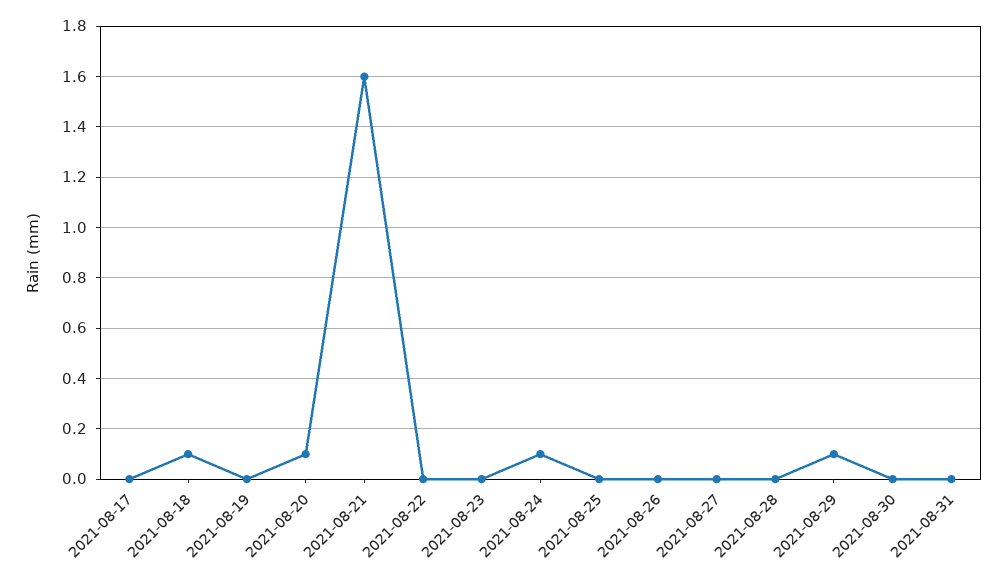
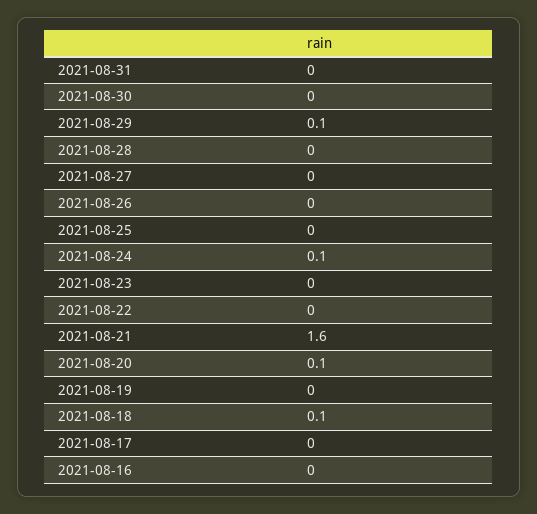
  {
    "2021-08-17": 0,
    "2021-08-18": 0.1,
    "2021-08-19": 0,
    "2021-08-20": 0.1,
    "2021-08-21": 1.6,
    "2021-08-22": 0,
    "2021-08-23": 0,
    "2021-08-24": 0.1,
    "2021-08-25": 0,
    "2021-08-26": 0,
    "2021-08-27": 0,
    "2021-08-28": 0,
    "2021-08-29": 0.1,
    "2021-08-30": 0,
-   "2021-08-31": 0
+   "2021-08-31": 0,
+   "2021-08-16": 0
  }

